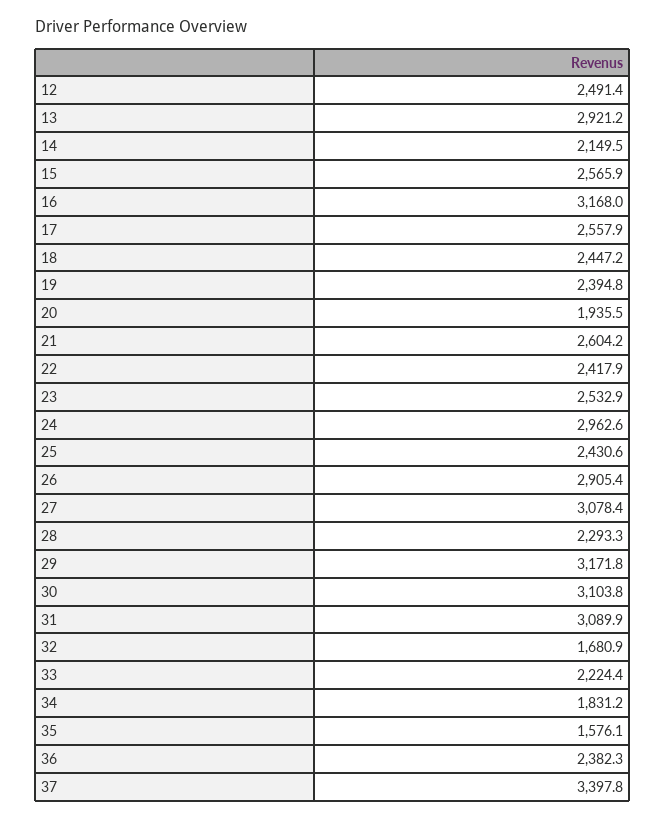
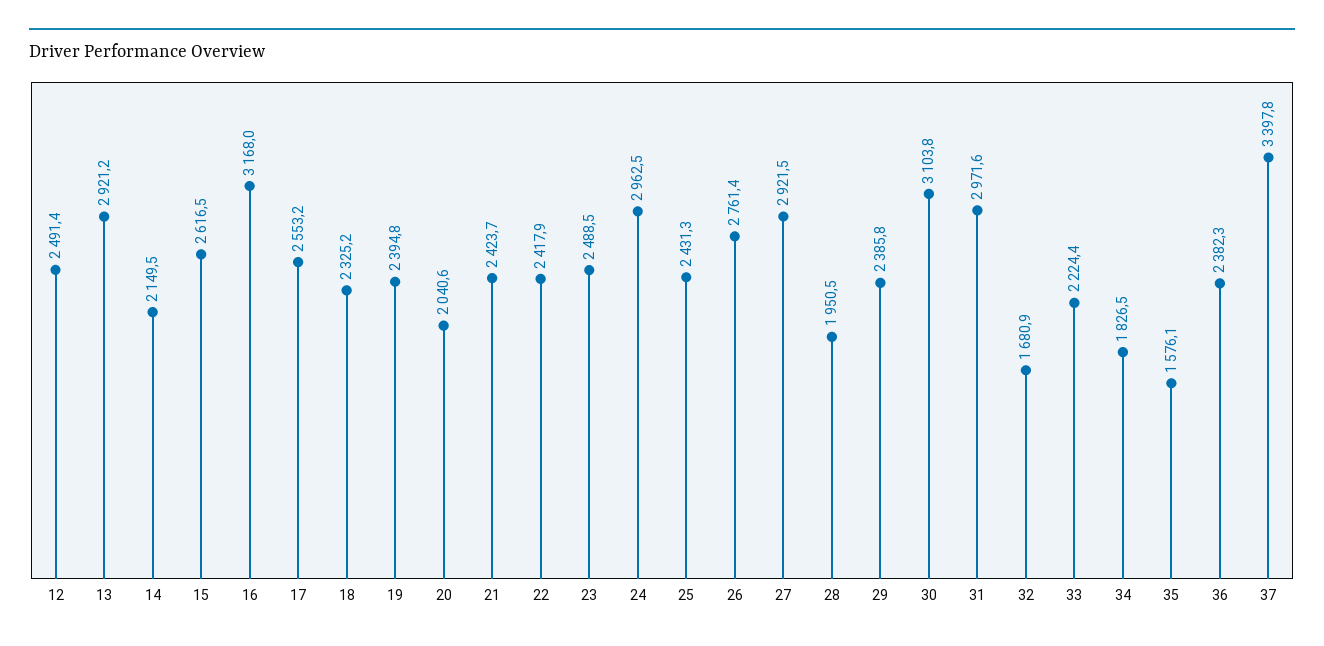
  {
    "12": 2491.4,
    "13": 2921.2,
    "14": 2149.5,
-   "15": 2565.9,
+   "15": 2616.5,
    "16": 3168,
-   "17": 2557.9,
+   "17": 2553.2,
-   "18": 2447.2,
+   "18": 2325.2,
    "19": 2394.8,
-   "20": 1935.5,
+   "20": 2040.6,
-   "21": 2604.2,
+   "21": 2423.7,
    "22": 2417.9,
-   "23": 2532.9,
+   "23": 2488.5,
-   "24": 2962.6,
+   "24": 2962.5,
-   "25": 2430.6,
+   "25": 2431.3,
-   "26": 2905.4,
+   "26": 2761.4,
-   "27": 3078.4,
+   "27": 2921.5,
-   "28": 2293.3,
+   "28": 1950.5,
-   "29": 3171.8,
+   "29": 2385.8,
    "30": 3103.8,
-   "31": 3089.9,
+   "31": 2971.6,
    "32": 1680.9,
    "33": 2224.4,
-   "34": 1831.2,
+   "34": 1826.5,
    "35": 1576.1,
    "36": 2382.3,
    "37": 3397.8
  }

